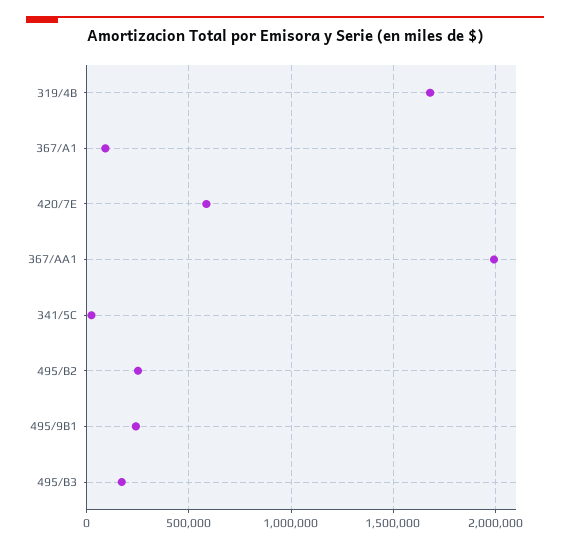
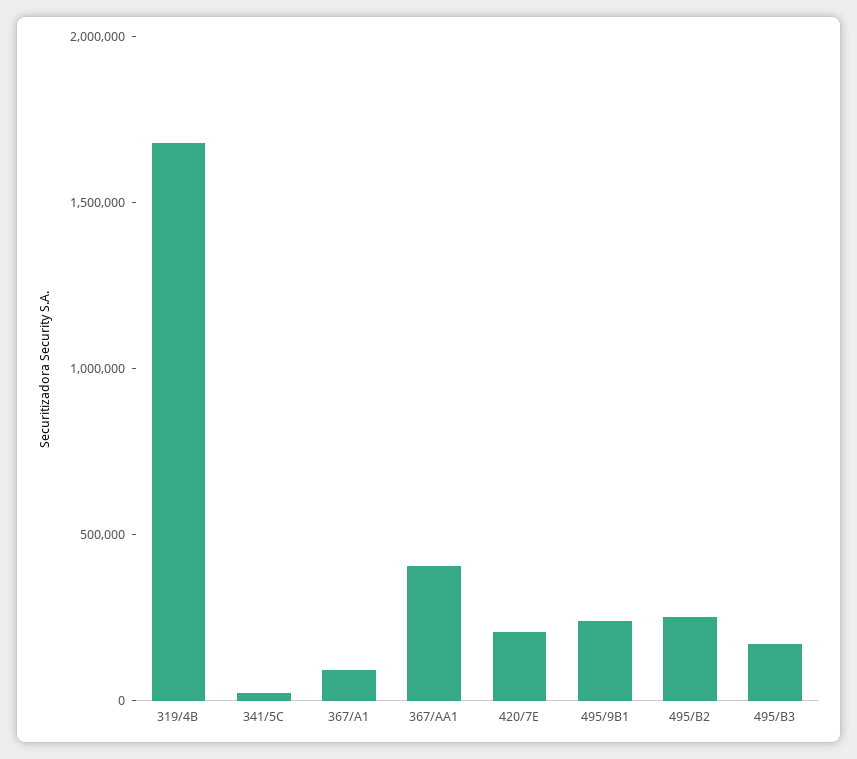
  {
    "319/4B": 1700000,
    "367/A1": 100000,
-   "420/7E": 600000,
+   "420/7E": 200000,
-   "367/AA1": 2000000,
+   "367/AA1": 400000,
    "341/5C": 0,
    "495/B2": 250000,
    "495/9B1": 250000,
    "495/B3": 150000
  }

